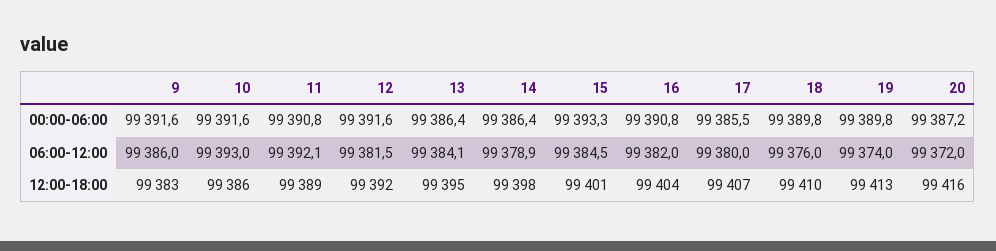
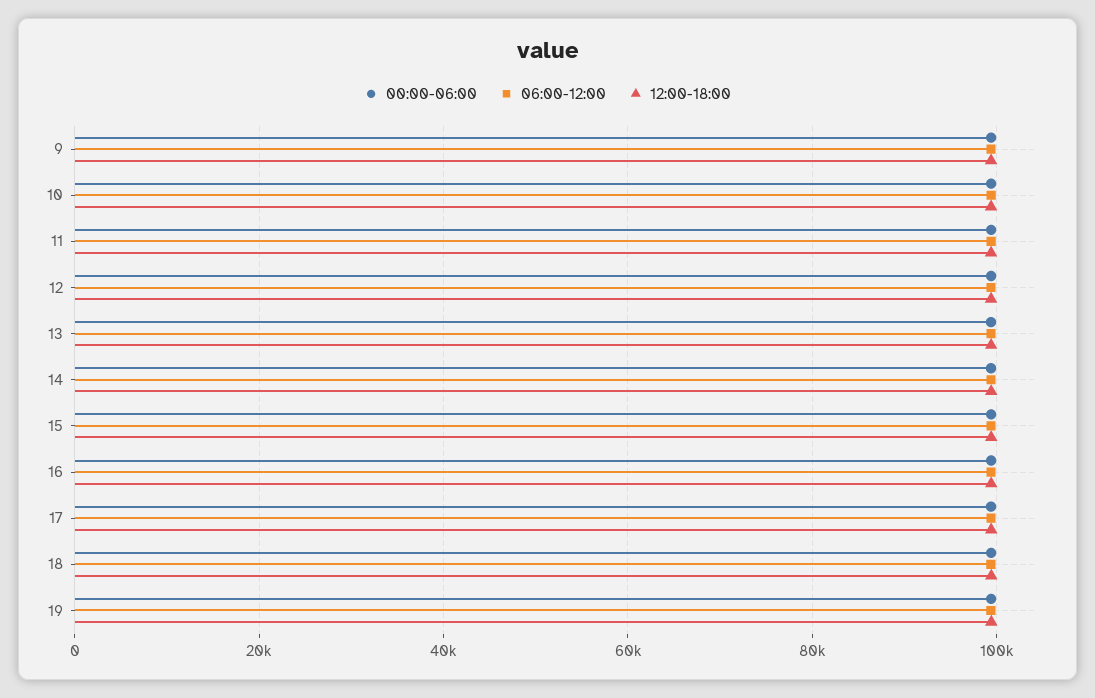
  {
    "00:00-06:00": {
      "9": 99391.6,
      "10": 99391.6,
      "11": 99390.8,
      "12": 99391.6,
      "13": 99386.4,
      "14": 99386.4,
      "15": 99393.3,
      "16": 99390.8,
      "17": 99385.5,
      "18": 99389.8,
-     "19": 99389.8,
+     "19": 99389.8
-     "20": 99387.2
    },
    "06:00-12:00": {
      "9": 99386,
      "10": 99393,
      "11": 99392.1,
      "12": 99381.5,
      "13": 99384.1,
      "14": 99378.9,
      "15": 99384.5,
      "16": 99382,
      "17": 99380,
      "18": 99376,
-     "19": 99374,
+     "19": 99374
-     "20": 99372
    },
    "12:00-18:00": {
      "9": 99383,
      "10": 99386,
      "11": 99389,
      "12": 99392,
      "13": 99395,
      "14": 99398,
      "15": 99401,
      "16": 99404,
      "17": 99407,
      "18": 99410,
-     "19": 99413,
+     "19": 99413
-     "20": 99416
    }
  }

